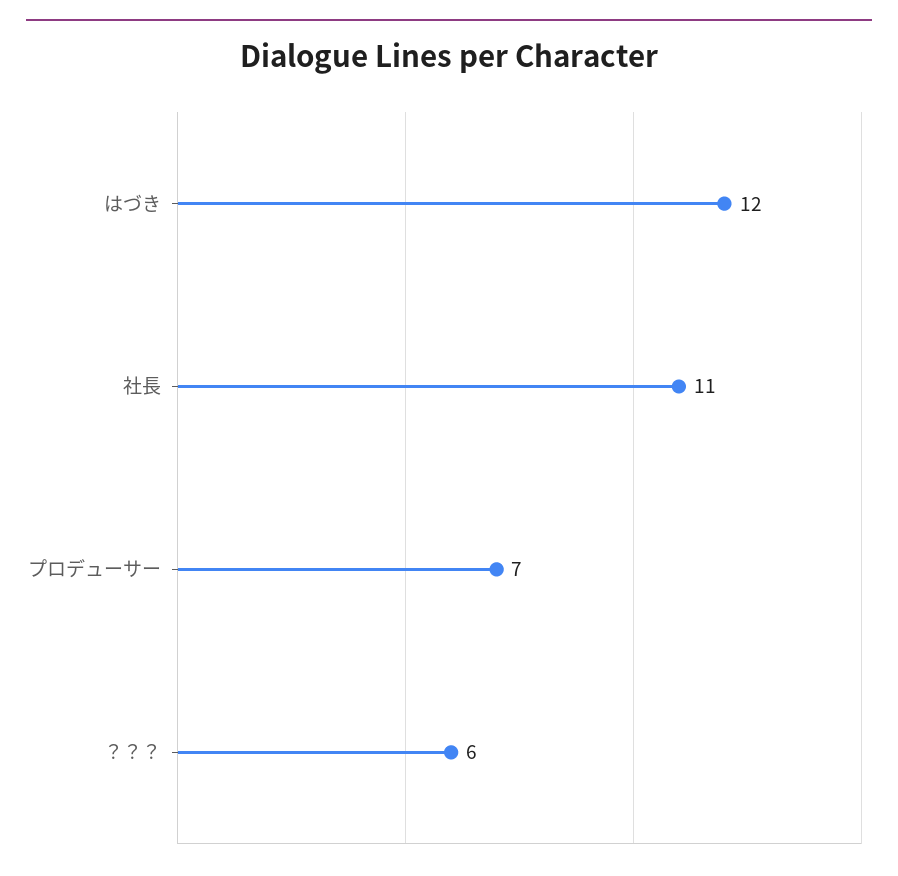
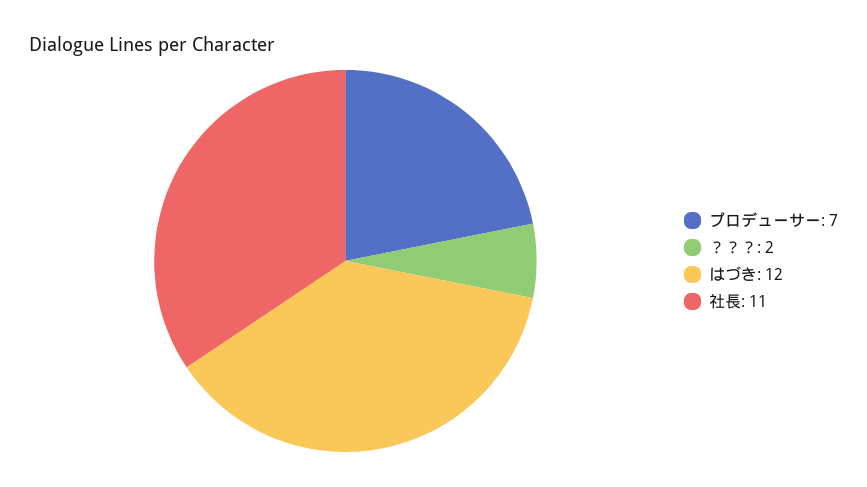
  {
    "はづき": 12,
    "社長": 11,
    "プロデューサー": 7,
-   "？？？": 6
+   "？？？": 2
  }

